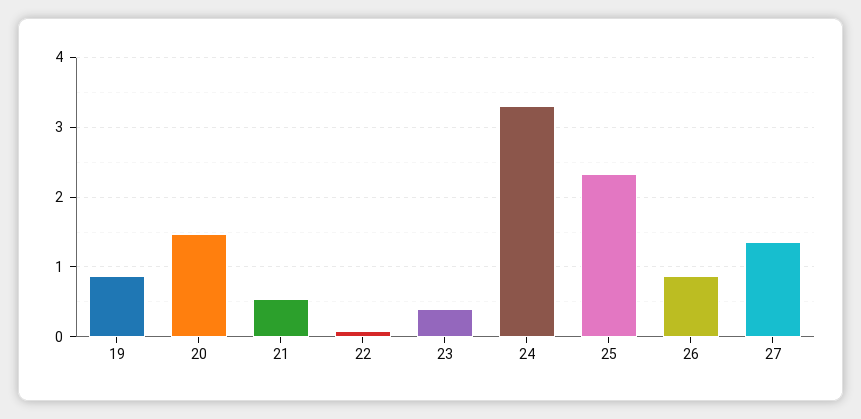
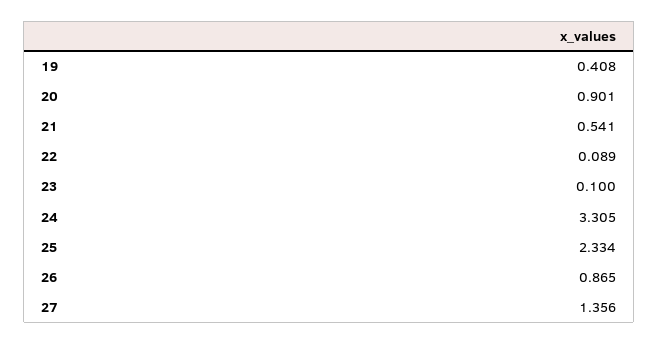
  {
-   "19": 0.9,
+   "19": 0.408,
-   "20": 1.5,
+   "20": 0.901,
    "21": 0.541,
    "22": 0.089,
-   "23": 0.4,
+   "23": 0.1,
    "24": 3.305,
    "25": 2.334,
    "26": 0.865,
    "27": 1.356
  }

